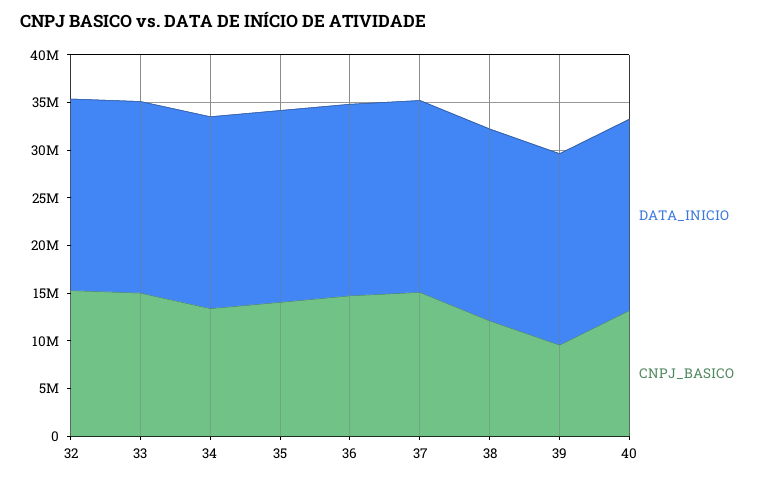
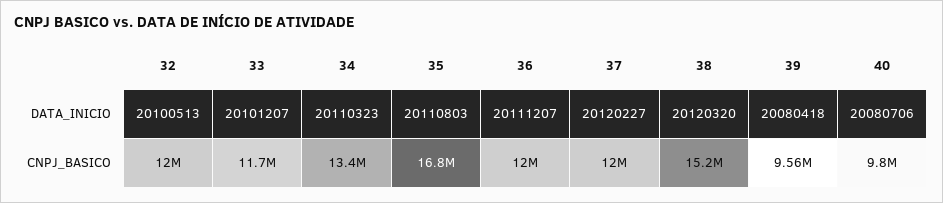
  {
    "DATA_INICIO": {
      "32": 20100513,
      "33": 20101207,
      "34": 20110323,
      "35": 20110803,
      "36": 20111207,
      "37": 20120227,
      "38": 20120320,
      "39": 20080418,
      "40": 20080706
    },
    "CNPJ_BASICO": {
-     "32": 15000000,
+     "32": 12000000,
-     "33": 15000000,
+     "33": 11700000,
      "34": 13400000,
-     "35": 14000000,
+     "35": 16800000,
-     "36": 15000000,
+     "36": 12000000,
-     "37": 15000000,
+     "37": 12000000,
-     "38": 12000000,
+     "38": 15200000,
      "39": 9560000,
-     "40": 13000000
+     "40": 9800000
    }
  }

